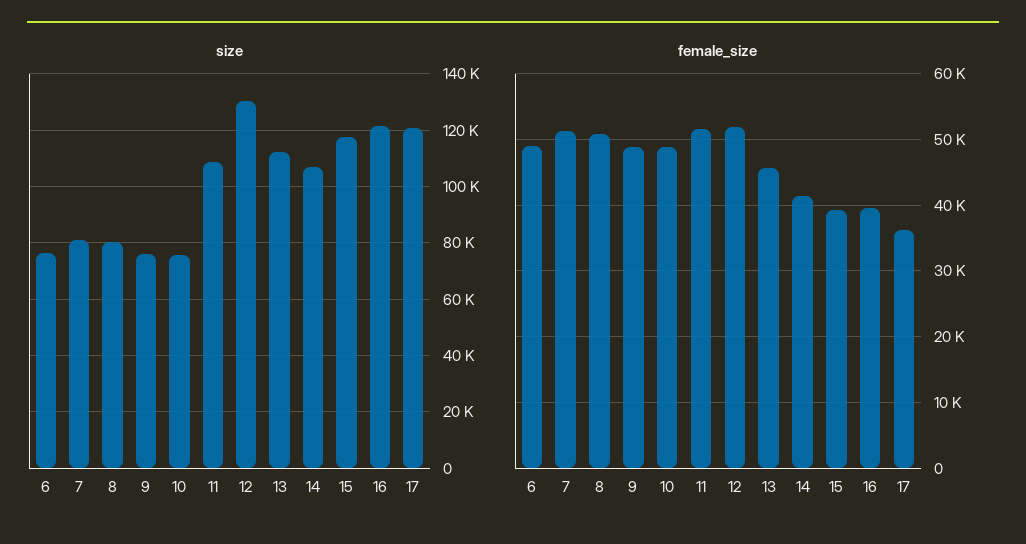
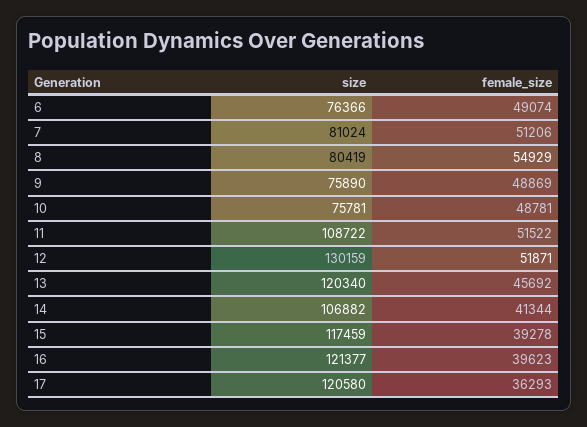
  {
    "size": {
      "6": 76366,
      "7": 81024,
      "8": 80419,
      "9": 75890,
      "10": 75781,
      "11": 108722,
      "12": 130159,
-     "13": 112500,
+     "13": 120340,
      "14": 106882,
      "15": 117459,
      "16": 121377,
      "17": 120580
    },
    "female_size": {
      "6": 49074,
      "7": 51206,
-     "8": 51000,
+     "8": 54929,
      "9": 48869,
      "10": 48781,
      "11": 51522,
      "12": 51871,
      "13": 45692,
      "14": 41344,
      "15": 39278,
      "16": 39623,
      "17": 36293
    }
  }

